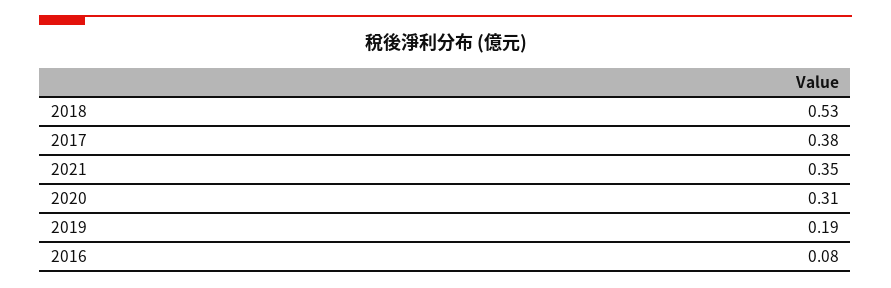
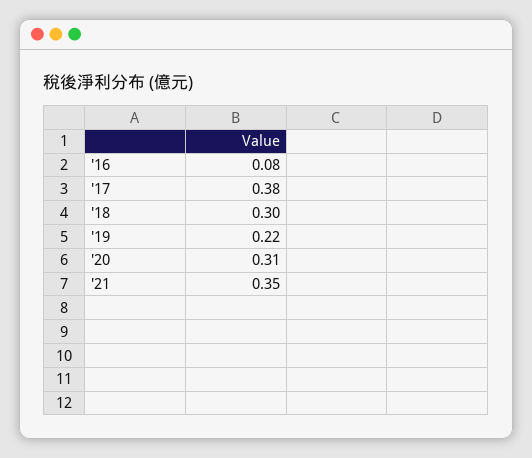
  {
-   "2018": 0.53,
+   "2018": 0.3,
    "2017": 0.38,
    "2021": 0.35,
    "2020": 0.31,
-   "2019": 0.19,
+   "2019": 0.22,
    "2016": 0.08
  }

